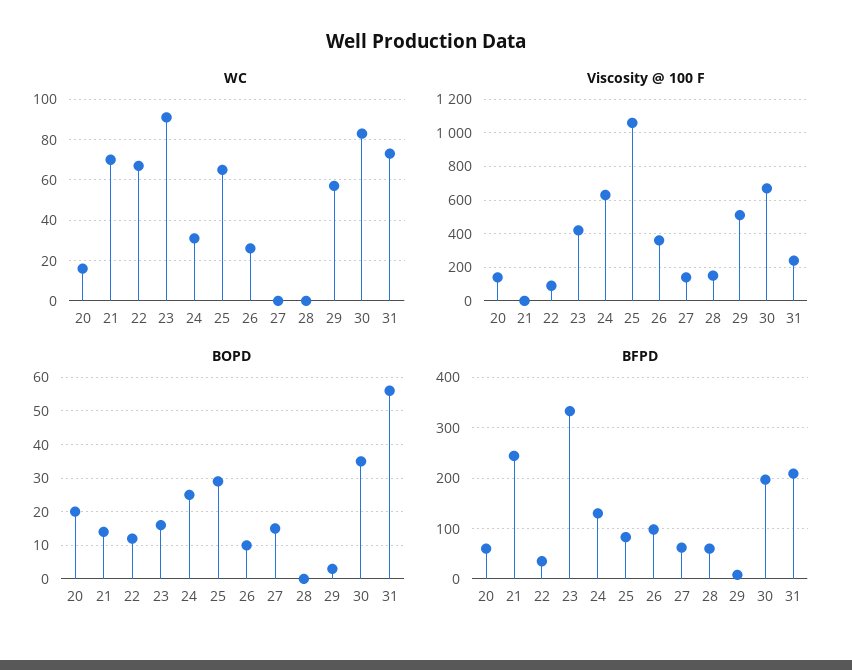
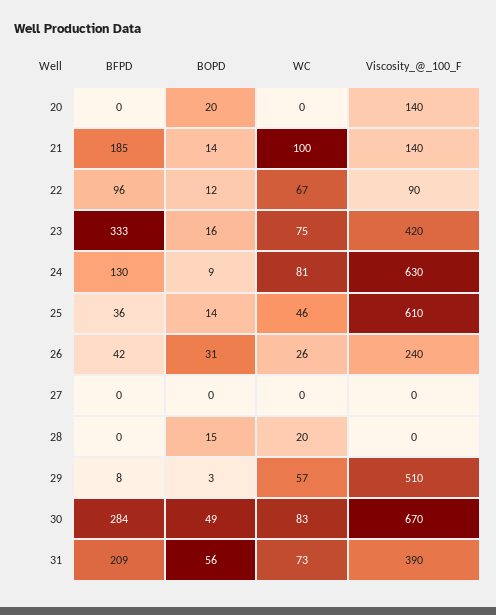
  {
    "WC": {
-     "20": 15,
+     "20": 0,
-     "21": 70,
+     "21": 100,
      "22": 67,
-     "23": 90,
+     "23": 75,
-     "24": 30,
+     "24": 81,
-     "25": 65,
+     "25": 46,
      "26": 26,
      "27": 0,
-     "28": 0,
+     "28": 20,
      "29": 57,
      "30": 83,
      "31": 73
    },
    "Viscosity @ 100 F": {
      "20": 140,
-     "21": 0,
+     "21": 140,
      "22": 90,
      "23": 420,
      "24": 630,
-     "25": 1050,
+     "25": 610,
-     "26": 350,
+     "26": 240,
-     "27": 150,
+     "27": 0,
-     "28": 150,
+     "28": 0,
      "29": 510,
      "30": 670,
-     "31": 250
+     "31": 390
    },
    "BOPD": {
      "20": 20,
      "21": 14,
      "22": 12,
      "23": 16,
-     "24": 25,
+     "24": 9,
-     "25": 30,
+     "25": 14,
-     "26": 10,
+     "26": 31,
-     "27": 15,
+     "27": 0,
-     "28": 0,
+     "28": 15,
      "29": 3,
-     "30": 35,
+     "30": 49,
      "31": 56
    },
    "BFPD": {
-     "20": 60,
+     "20": 0,
-     "21": 240,
+     "21": 185,
-     "22": 40,
+     "22": 96,
      "23": 333,
      "24": 130,
-     "25": 80,
+     "25": 36,
-     "26": 100,
+     "26": 42,
-     "27": 60,
+     "27": 0,
-     "28": 60,
+     "28": 0,
      "29": 8,
-     "30": 200,
+     "30": 284,
      "31": 209
    }
  }

